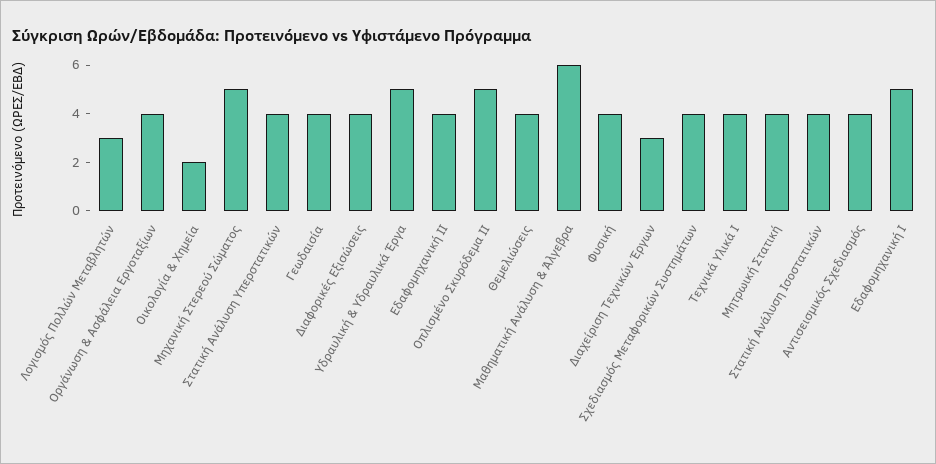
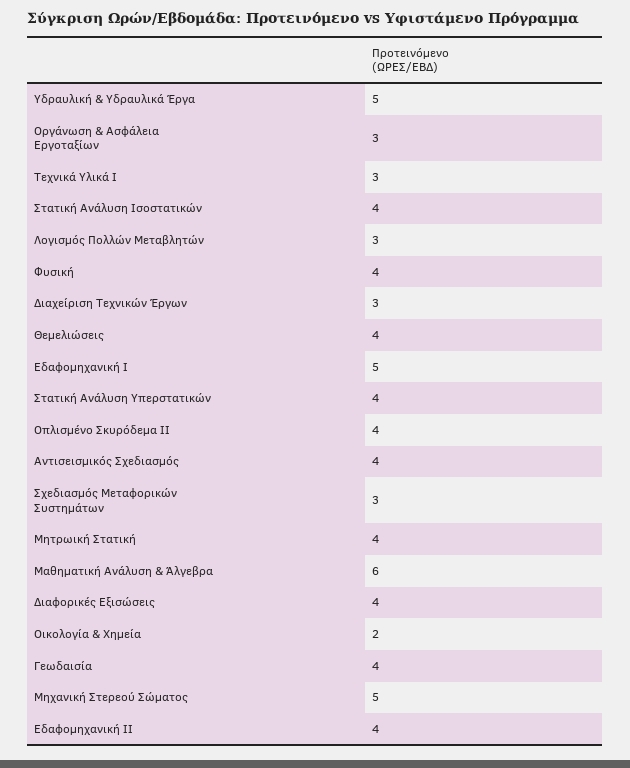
  {
    "Λογισμός Πολλών Μεταβλητών": 3,
-   "Οργάνωση & Ασφάλεια Εργοταξίων": 4,
+   "Οργάνωση & Ασφάλεια Εργοταξίων": 3,
    "Οικολογία & Χημεία": 2,
    "Μηχανική Στερεού Σώματος": 5,
    "Στατική Ανάλυση Υπερστατικών": 4,
    "Γεωδαισία": 4,
    "Διαφορικές Εξισώσεις": 4,
    "Υδραυλική & Υδραυλικά Έργα": 5,
    "Εδαφομηχανική ΙΙ": 4,
-   "Οπλισμένο Σκυρόδεμα ΙΙ": 5,
+   "Οπλισμένο Σκυρόδεμα ΙΙ": 4,
    "Θεμελιώσεις": 4,
    "Μαθηματική Ανάλυση & Άλγεβρα": 6,
    "Φυσική": 4,
    "Διαχείριση Τεχνικών Έργων": 3,
-   "Σχεδιασμός Μεταφορικών Συστημάτων": 4,
+   "Σχεδιασμός Μεταφορικών Συστημάτων": 3,
-   "Τεχνικά Υλικά Ι": 4,
+   "Τεχνικά Υλικά Ι": 3,
    "Μητρωική Στατική": 4,
    "Στατική Ανάλυση Ισοστατικών": 4,
    "Αντισεισμικός Σχεδιασμός": 4,
    "Εδαφομηχανική Ι": 5
  }

